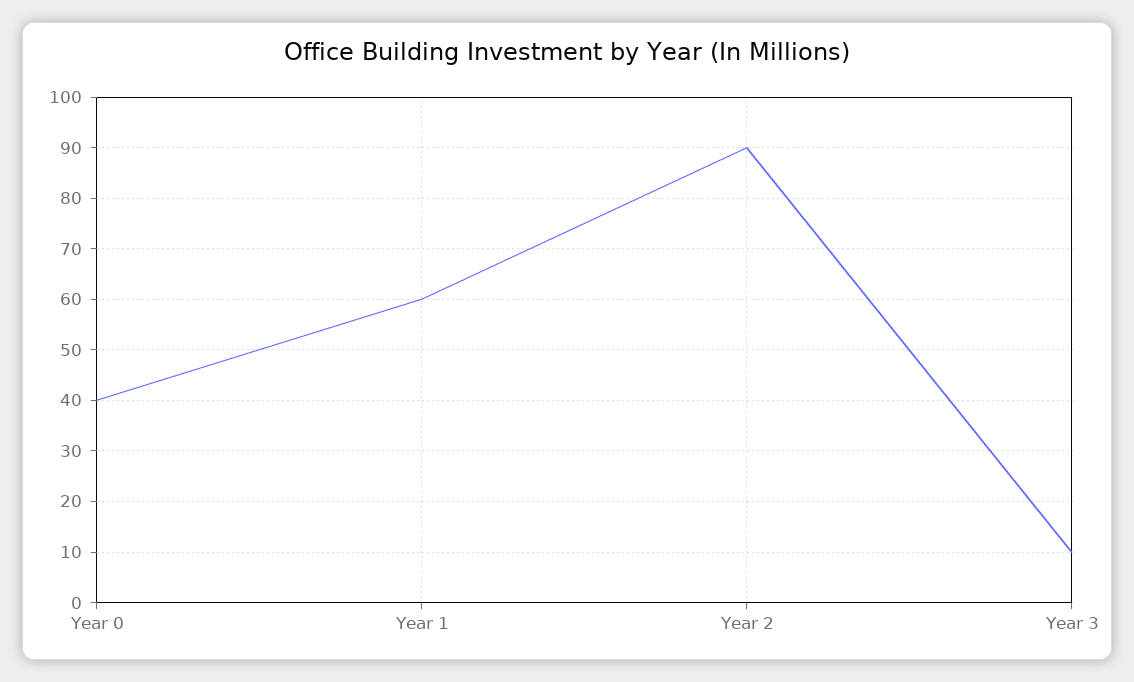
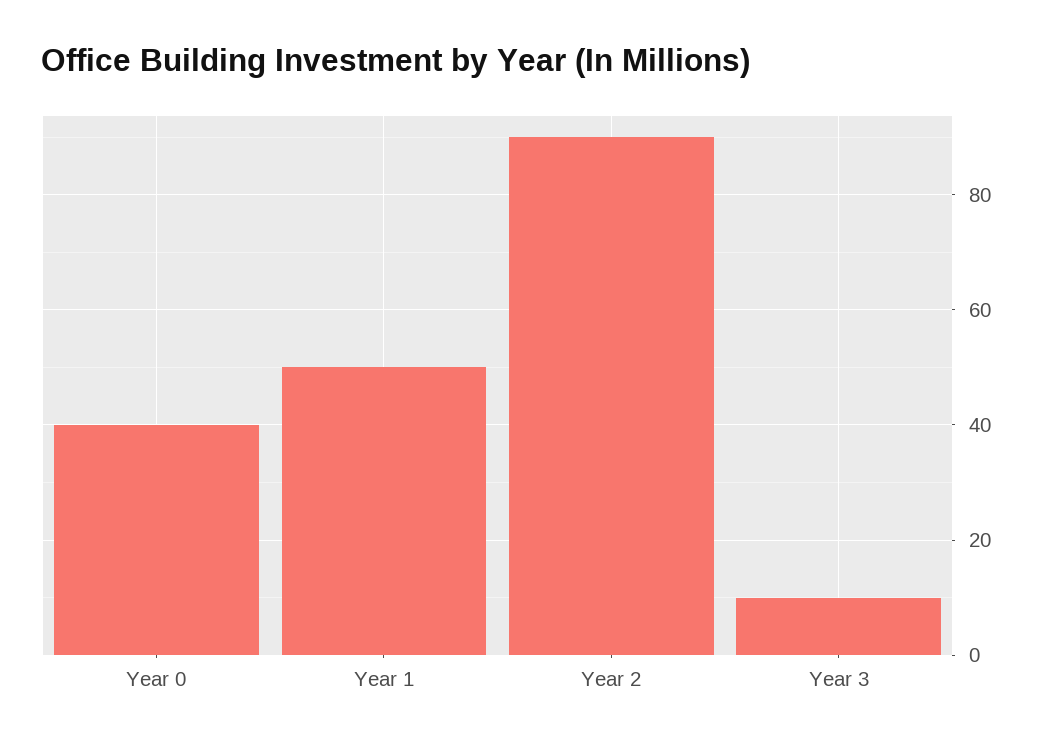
  {
    "Year 0": 40,
-   "Year 1": 60,
+   "Year 1": 50,
    "Year 2": 90,
    "Year 3": 10
  }

